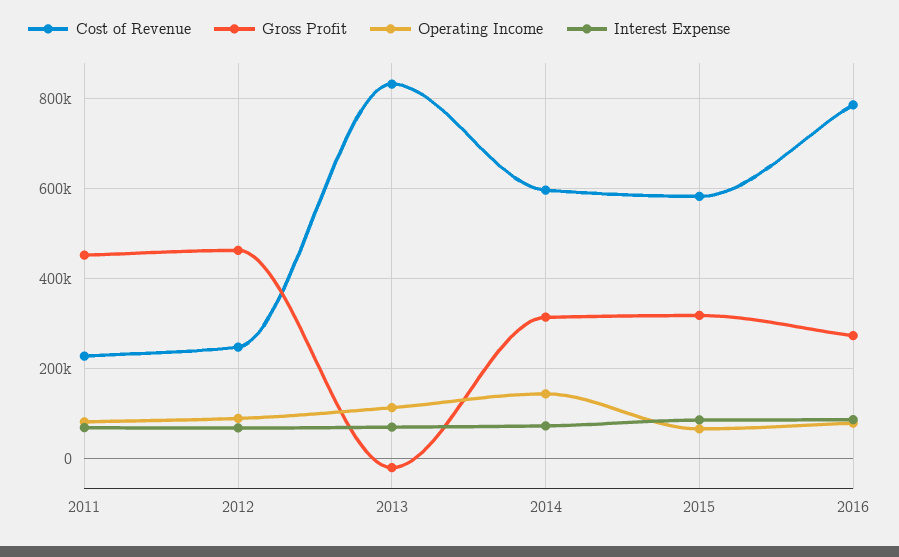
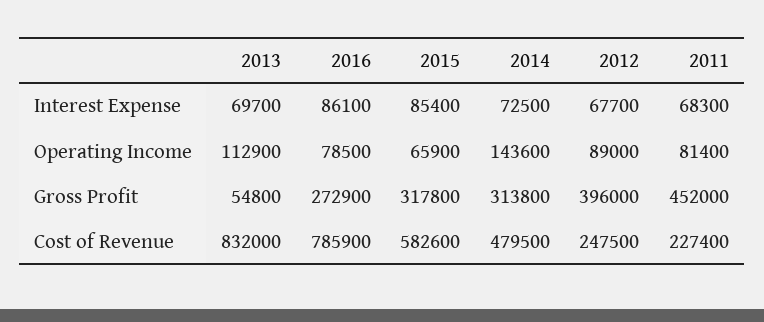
  {
    "Cost of Revenue": {
      "2011": 227400,
      "2012": 247500,
      "2013": 832000,
-     "2014": 600000,
+     "2014": 479500,
      "2015": 582600,
      "2016": 785900
    },
    "Gross Profit": {
      "2011": 452000,
-     "2012": 460000,
+     "2012": 396000,
-     "2013": -20000,
+     "2013": 54800,
      "2014": 313800,
      "2015": 317800,
      "2016": 272900
    },
    "Operating Income": {
      "2011": 81400,
      "2012": 89000,
      "2013": 112900,
      "2014": 143600,
      "2015": 65900,
      "2016": 78500
    },
    "Interest Expense": {
      "2011": 68300,
      "2012": 67700,
      "2013": 69700,
      "2014": 72500,
      "2015": 85400,
      "2016": 86100
    }
  }

